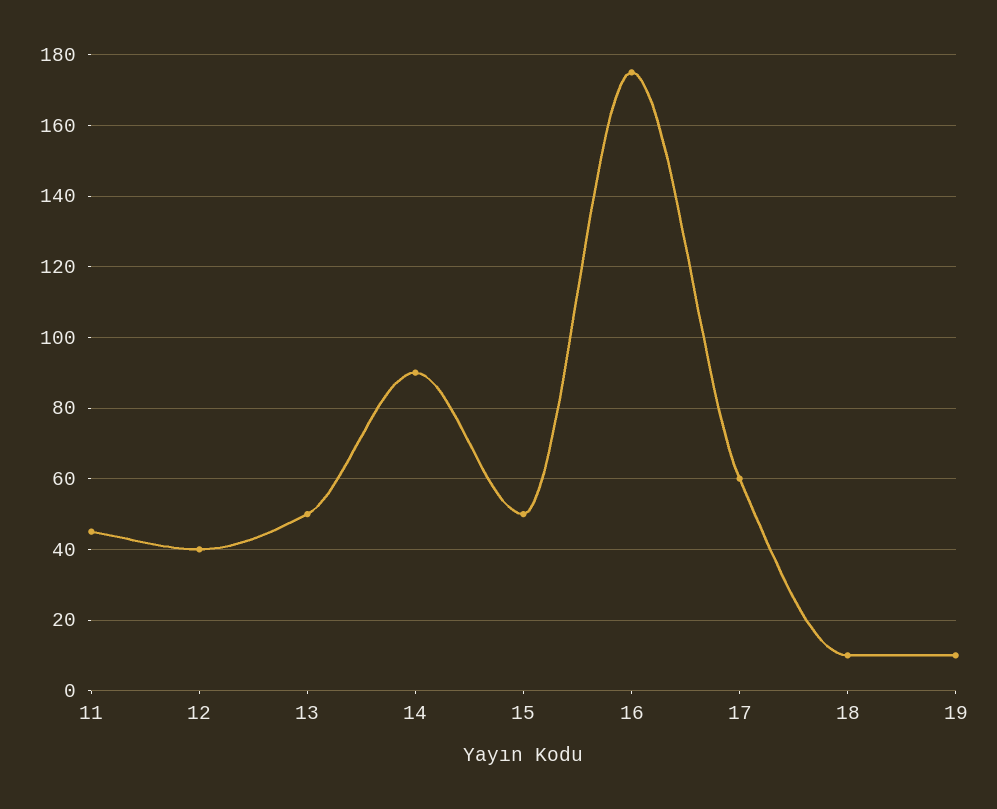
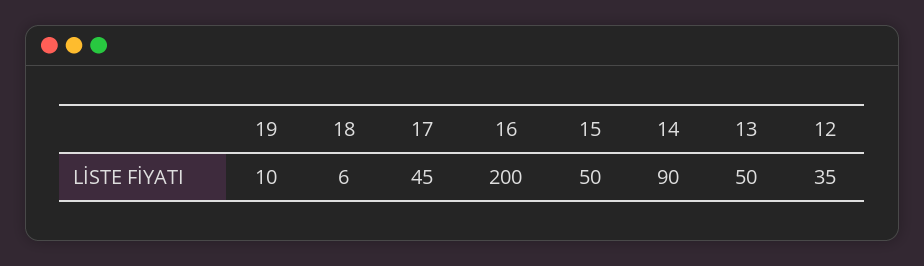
  {
-   "11": 45,
-   "12": 40,
+   "12": 35,
    "13": 50,
    "14": 90,
    "15": 50,
-   "16": 175,
+   "16": 200,
-   "17": 60,
+   "17": 45,
-   "18": 10,
+   "18": 6,
    "19": 10
  }

